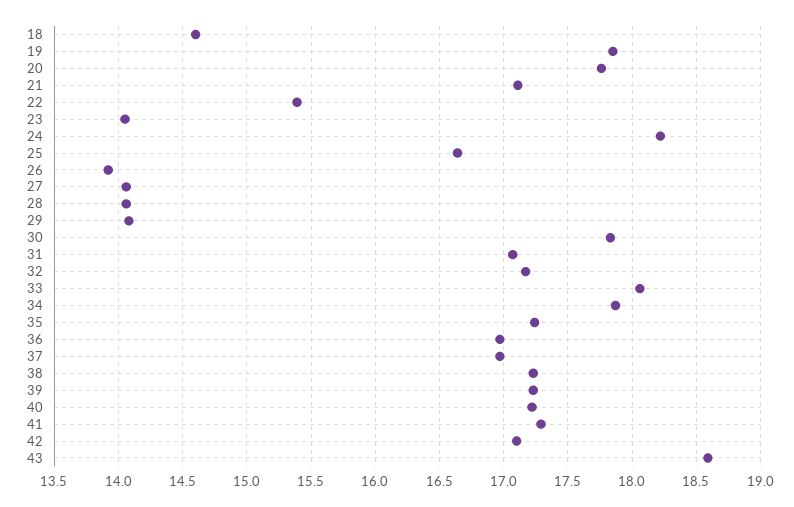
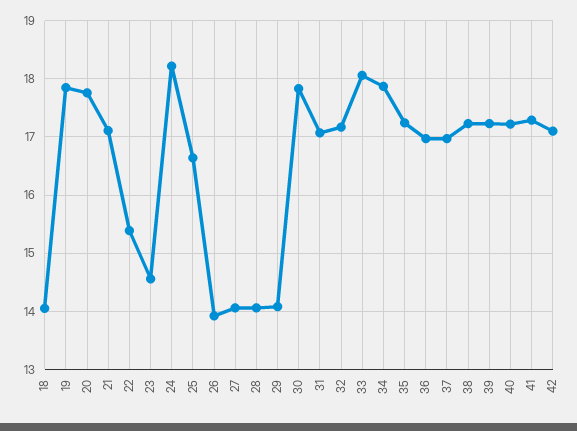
  {
-   "18": 14.6,
+   "18": 14,
    "19": 17.85,
    "20": 17.75,
    "21": 17.1,
    "22": 15.4,
-   "23": 14.05,
+   "23": 14.6,
    "24": 18.2,
    "25": 16.65,
    "26": 13.9,
    "27": 14.05,
    "28": 14.05,
    "29": 14.1,
    "30": 17.85,
    "31": 17.05,
    "32": 17.15,
    "33": 18.05,
    "34": 17.85,
    "35": 17.25,
    "36": 16.95,
    "37": 16.95,
    "38": 17.25,
    "39": 17.25,
    "40": 17.2,
    "41": 17.3,
-   "42": 17.1,
+   "42": 17.1
-   "43": 18.6
  }

